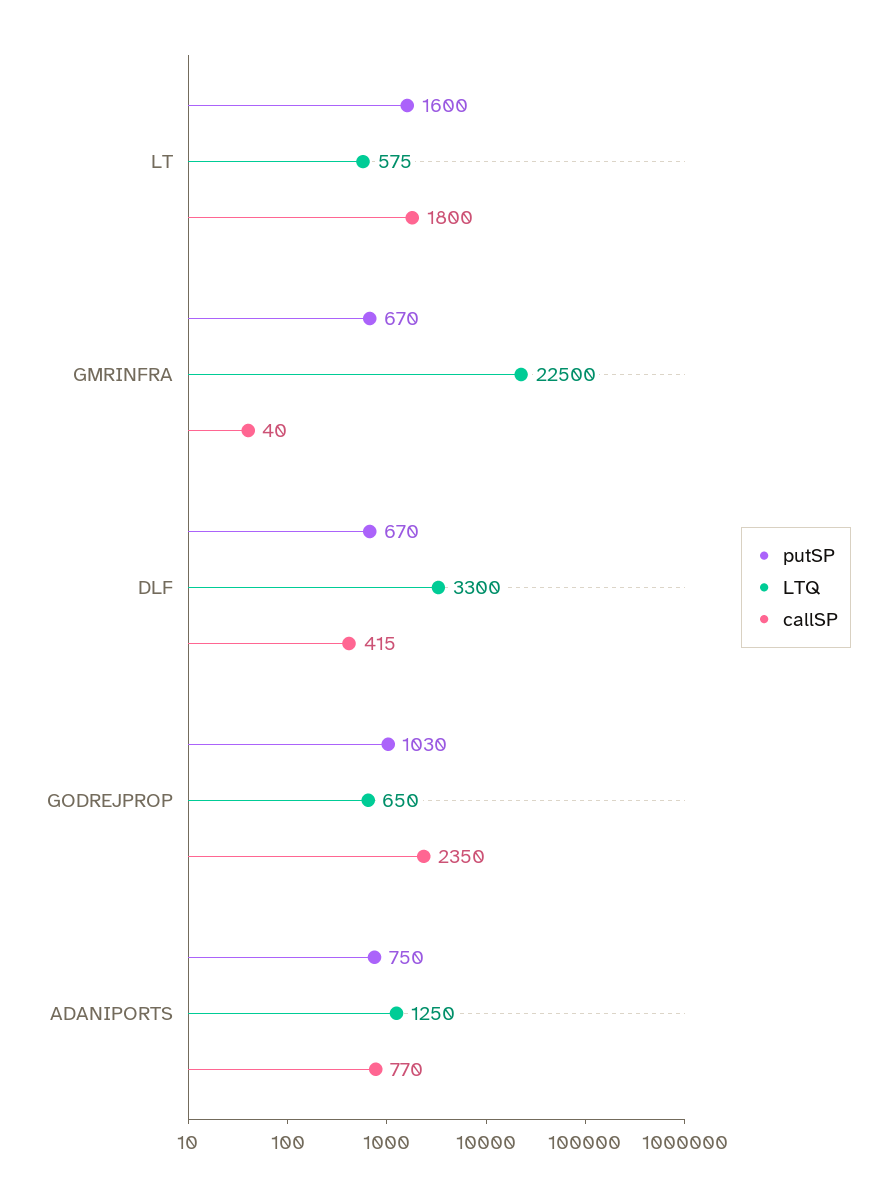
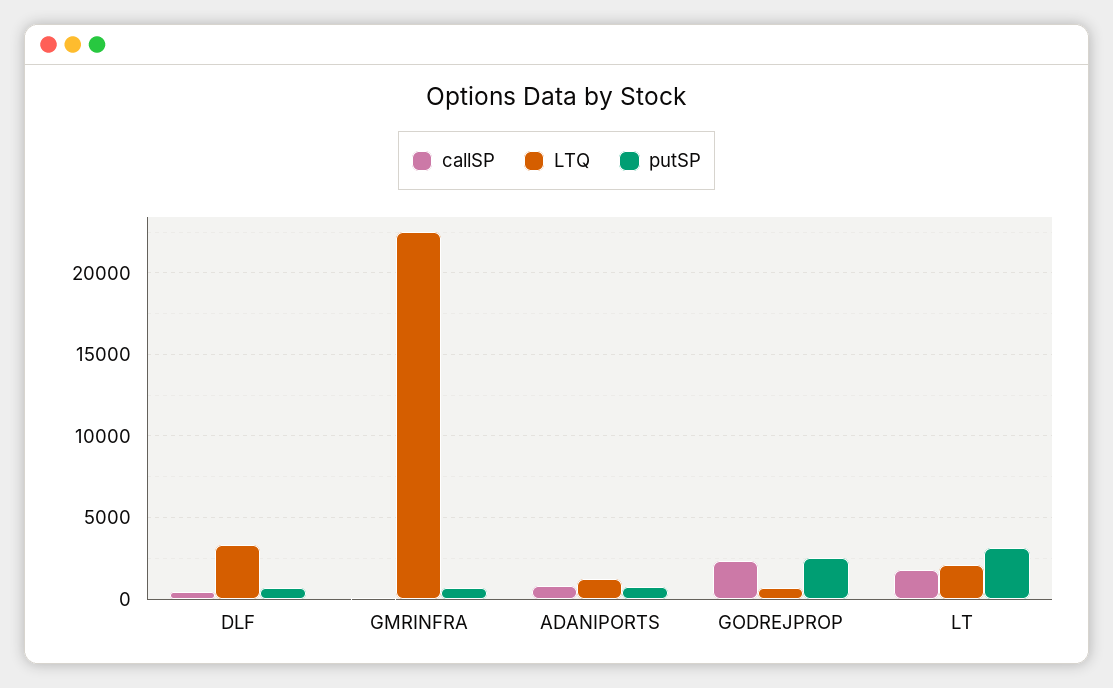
  {
    "putSP": {
-     "LT": 1600,
+     "LT": 3000,
      "GMRINFRA": 670,
      "DLF": 670,
-     "GODREJPROP": 1030,
+     "GODREJPROP": 2500,
      "ADANIPORTS": 750
    },
    "LTQ": {
-     "LT": 575,
+     "LT": 2000,
      "GMRINFRA": 22500,
      "DLF": 3300,
      "GODREJPROP": 650,
      "ADANIPORTS": 1250
    },
    "callSP": {
      "LT": 1800,
      "GMRINFRA": 40,
      "DLF": 415,
      "GODREJPROP": 2350,
      "ADANIPORTS": 770
    }
  }

